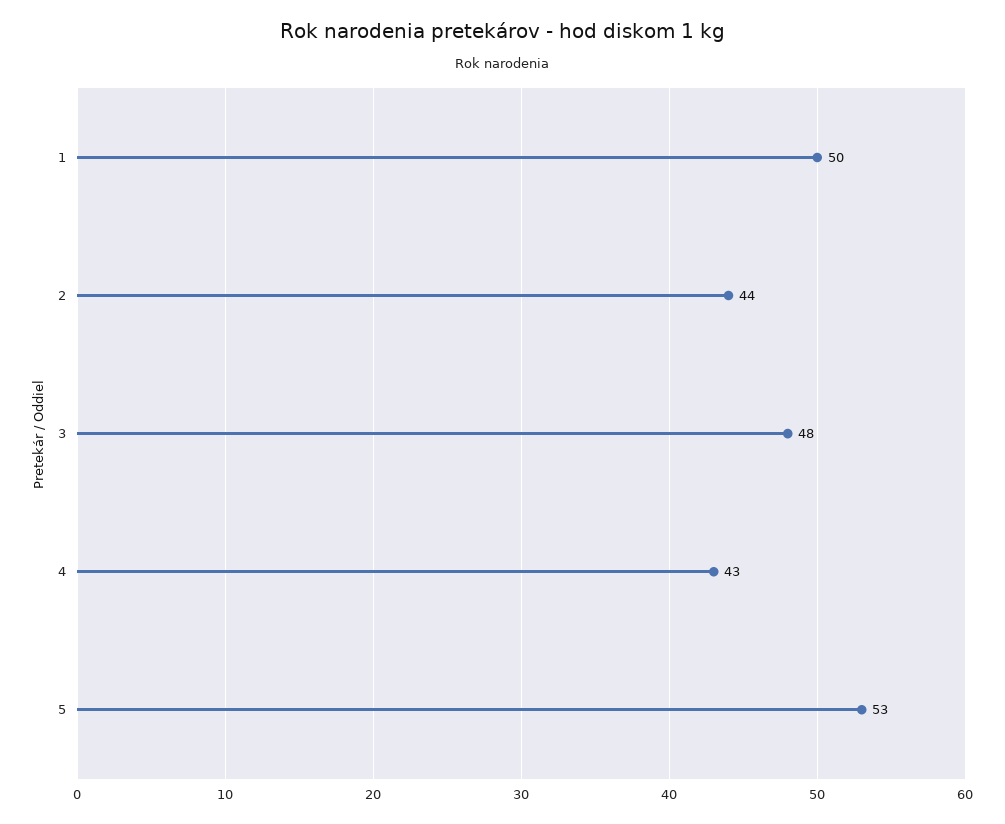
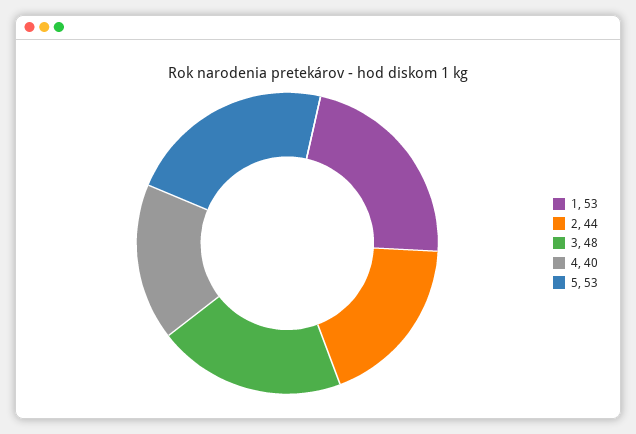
  {
-   "1": 50,
+   "1": 53,
    "2": 44,
    "3": 48,
-   "4": 43,
+   "4": 40,
    "5": 53
  }

